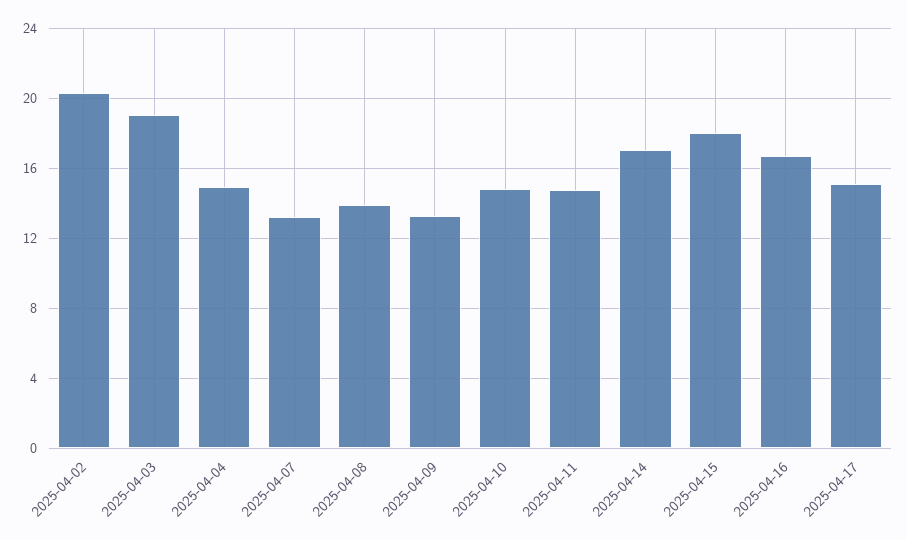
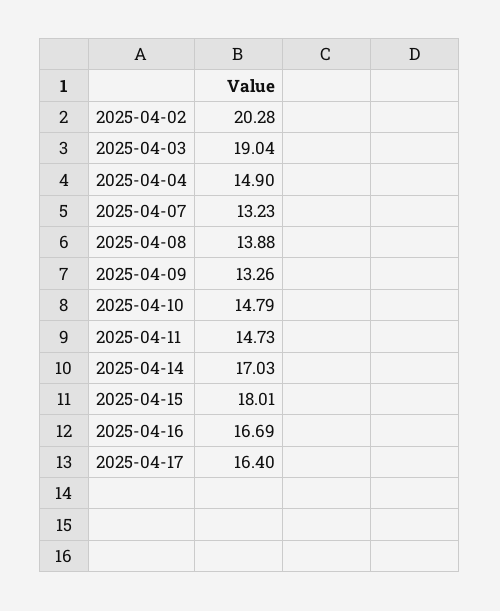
  {
    "2025-04-02": 20.28,
    "2025-04-03": 19.04,
    "2025-04-04": 14.9,
    "2025-04-07": 13.23,
    "2025-04-08": 13.88,
    "2025-04-09": 13.26,
    "2025-04-10": 14.79,
    "2025-04-11": 14.73,
    "2025-04-14": 17.03,
    "2025-04-15": 18.01,
    "2025-04-16": 16.69,
-   "2025-04-17": 15
+   "2025-04-17": 16.4
  }

